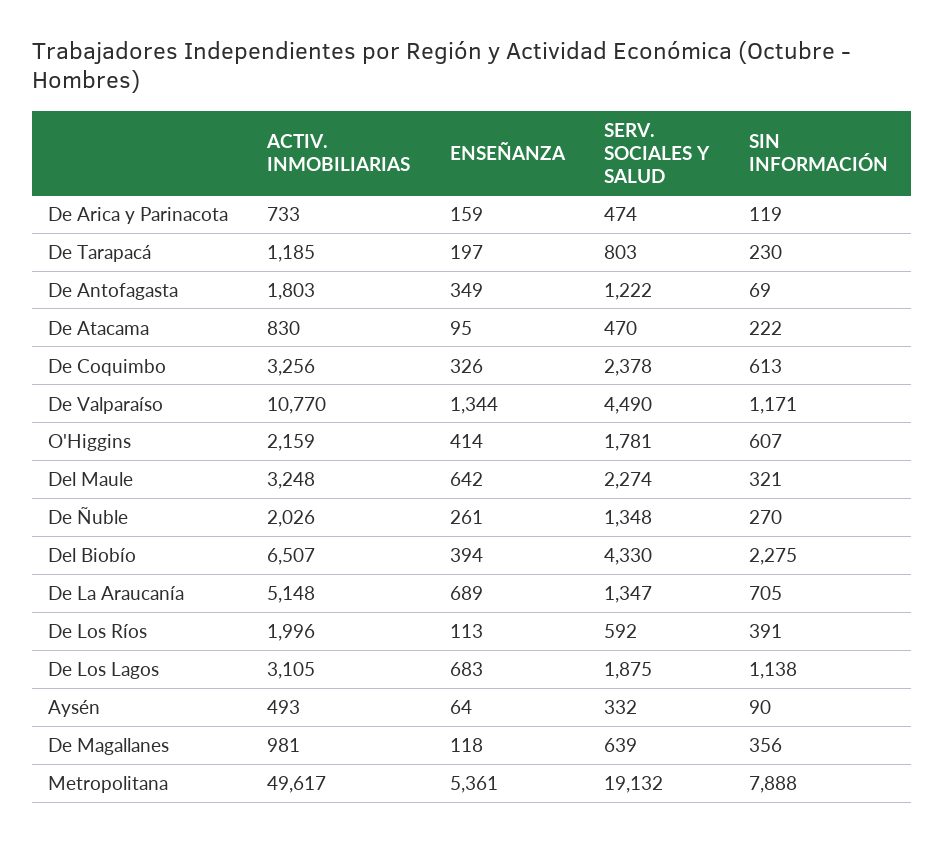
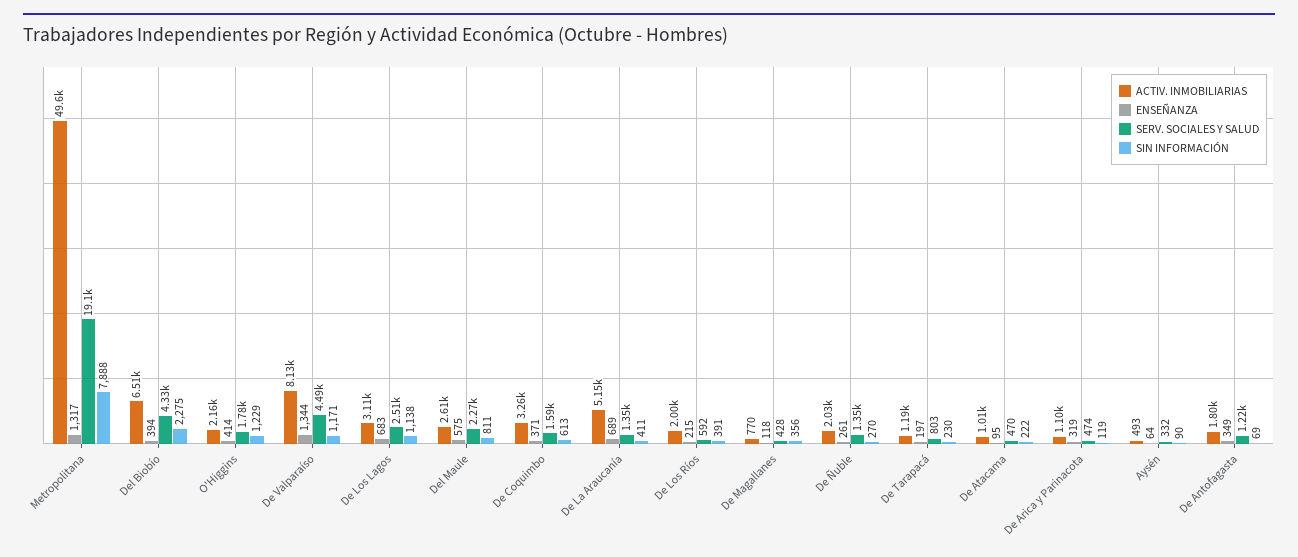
  {
    "ACTIV. INMOBILIARIAS": {
-     "De Arica y Parinacota": 733,
+     "De Arica y Parinacota": 1100,
      "De Tarapacá": 1185,
      "De Antofagasta": 1803,
-     "De Atacama": 830,
+     "De Atacama": 1010,
      "De Coquimbo": 3256,
-     "De Valparaíso": 10770,
+     "De Valparaíso": 8130,
      "O'Higgins": 2159,
-     "Del Maule": 3248,
+     "Del Maule": 2610,
      "De Ñuble": 2026,
      "Del Biobío": 6507,
      "De La Araucanía": 5148,
      "De Los Ríos": 1996,
      "De Los Lagos": 3105,
      "Aysén": 493,
-     "De Magallanes": 981,
+     "De Magallanes": 770,
      "Metropolitana": 49617
    },
    "ENSEÑANZA": {
-     "De Arica y Parinacota": 159,
+     "De Arica y Parinacota": 319,
      "De Tarapacá": 197,
      "De Antofagasta": 349,
      "De Atacama": 95,
-     "De Coquimbo": 326,
+     "De Coquimbo": 371,
      "De Valparaíso": 1344,
      "O'Higgins": 414,
-     "Del Maule": 642,
+     "Del Maule": 575,
      "De Ñuble": 261,
      "Del Biobío": 394,
      "De La Araucanía": 689,
-     "De Los Ríos": 113,
+     "De Los Ríos": 215,
      "De Los Lagos": 683,
      "Aysén": 64,
      "De Magallanes": 118,
-     "Metropolitana": 5361
+     "Metropolitana": 1317
    },
    "SERV. SOCIALES Y SALUD": {
      "De Arica y Parinacota": 474,
      "De Tarapacá": 803,
      "De Antofagasta": 1222,
      "De Atacama": 470,
-     "De Coquimbo": 2378,
+     "De Coquimbo": 1590,
      "De Valparaíso": 4490,
      "O'Higgins": 1781,
      "Del Maule": 2274,
      "De Ñuble": 1348,
      "Del Biobío": 4330,
      "De La Araucanía": 1347,
      "De Los Ríos": 592,
-     "De Los Lagos": 1875,
+     "De Los Lagos": 2510,
      "Aysén": 332,
-     "De Magallanes": 639,
+     "De Magallanes": 428,
      "Metropolitana": 19132
    },
    "SIN INFORMACIÓN": {
      "De Arica y Parinacota": 119,
      "De Tarapacá": 230,
      "De Antofagasta": 69,
      "De Atacama": 222,
      "De Coquimbo": 613,
      "De Valparaíso": 1171,
-     "O'Higgins": 607,
+     "O'Higgins": 1229,
-     "Del Maule": 321,
+     "Del Maule": 811,
      "De Ñuble": 270,
      "Del Biobío": 2275,
-     "De La Araucanía": 705,
+     "De La Araucanía": 411,
      "De Los Ríos": 391,
      "De Los Lagos": 1138,
      "Aysén": 90,
      "De Magallanes": 356,
      "Metropolitana": 7888
    }
  }

